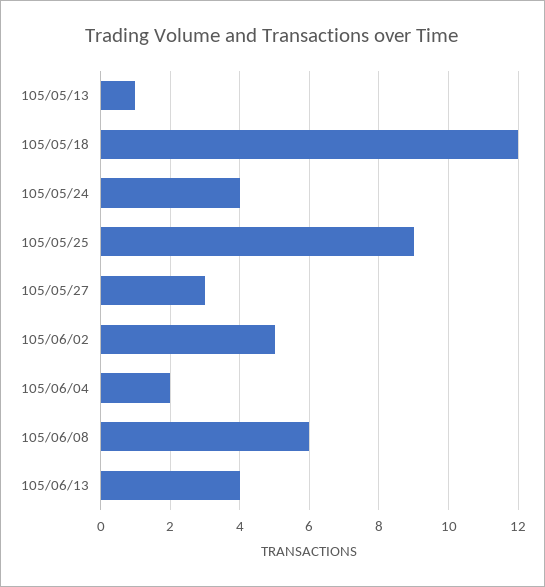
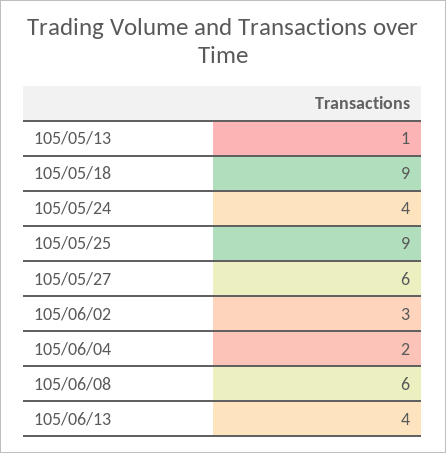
  {
    "105/05/13": 1,
-   "105/05/18": 12,
+   "105/05/18": 9,
    "105/05/24": 4,
    "105/05/25": 9,
-   "105/05/27": 3,
+   "105/05/27": 6,
-   "105/06/02": 5,
+   "105/06/02": 3,
    "105/06/04": 2,
    "105/06/08": 6,
    "105/06/13": 4
  }

